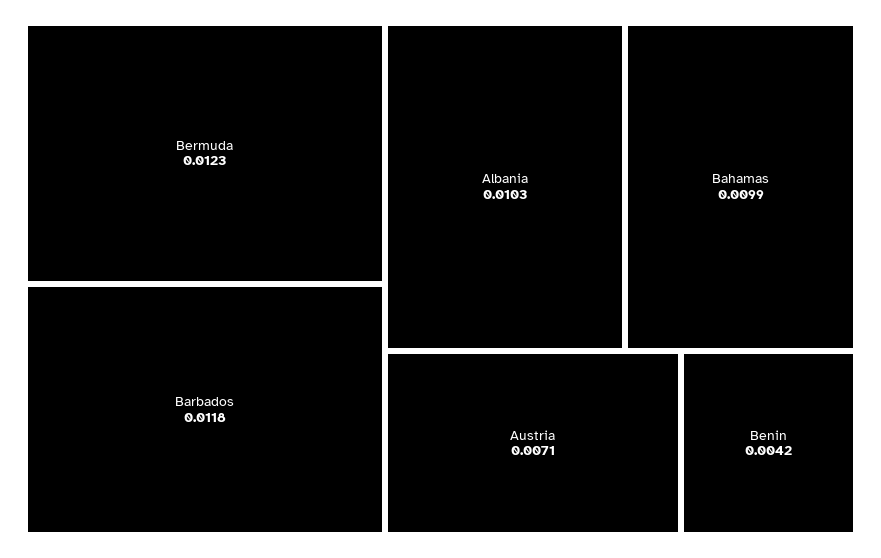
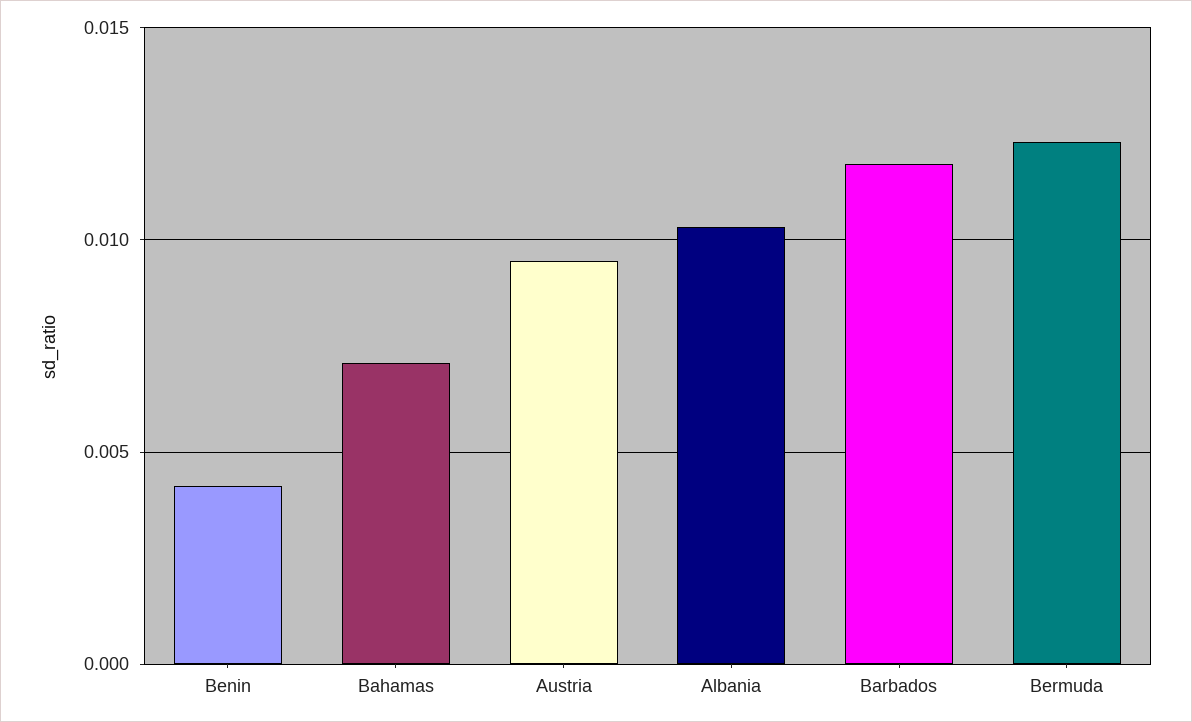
  {
    "Bermuda": 0.0123,
    "Barbados": 0.0118,
    "Albania": 0.0103,
-   "Bahamas": 0.0099,
+   "Bahamas": 0.007,
-   "Austria": 0.0071,
+   "Austria": 0.0095,
    "Benin": 0.0042
  }

